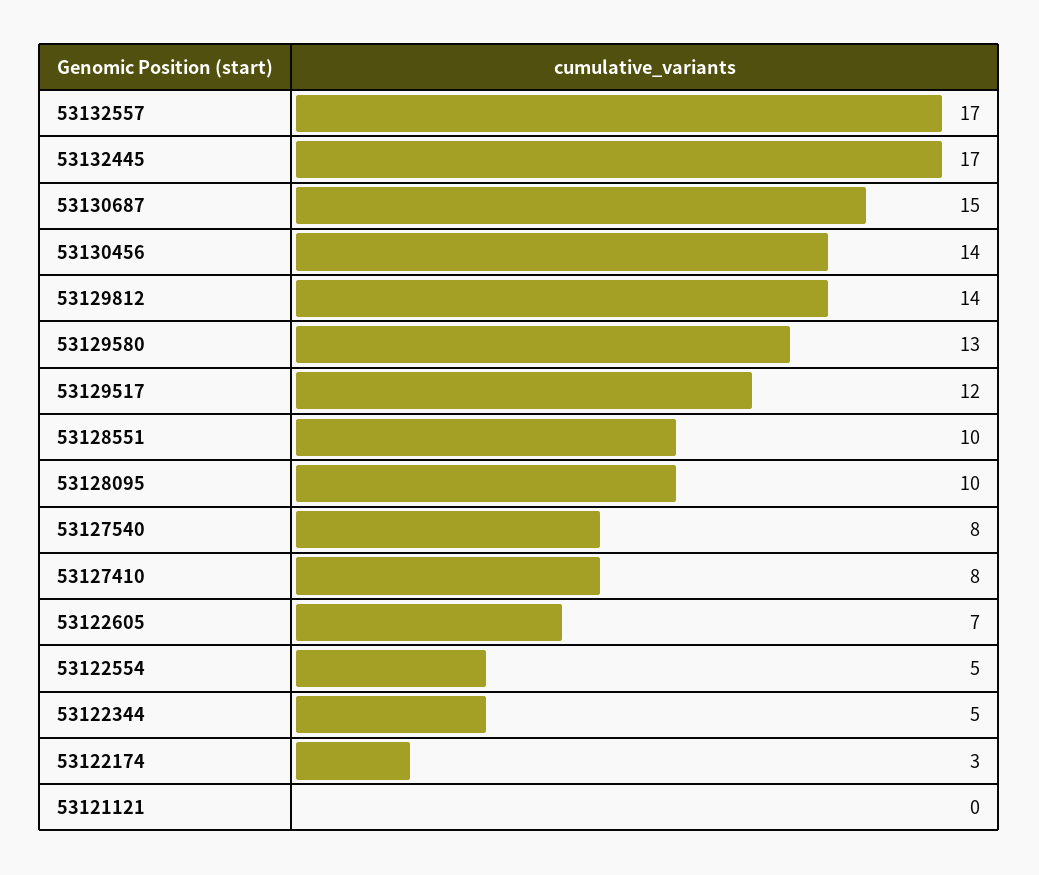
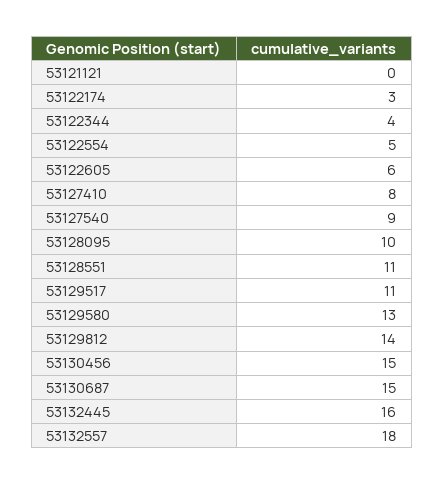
  {
-   "53132557": 17,
+   "53132557": 18,
-   "53132445": 17,
+   "53132445": 16,
    "53130687": 15,
-   "53130456": 14,
+   "53130456": 15,
    "53129812": 14,
    "53129580": 13,
-   "53129517": 12,
+   "53129517": 11,
-   "53128551": 10,
+   "53128551": 11,
    "53128095": 10,
-   "53127540": 8,
+   "53127540": 9,
    "53127410": 8,
-   "53122605": 7,
+   "53122605": 6,
    "53122554": 5,
-   "53122344": 5,
+   "53122344": 4,
    "53122174": 3,
    "53121121": 0
  }

